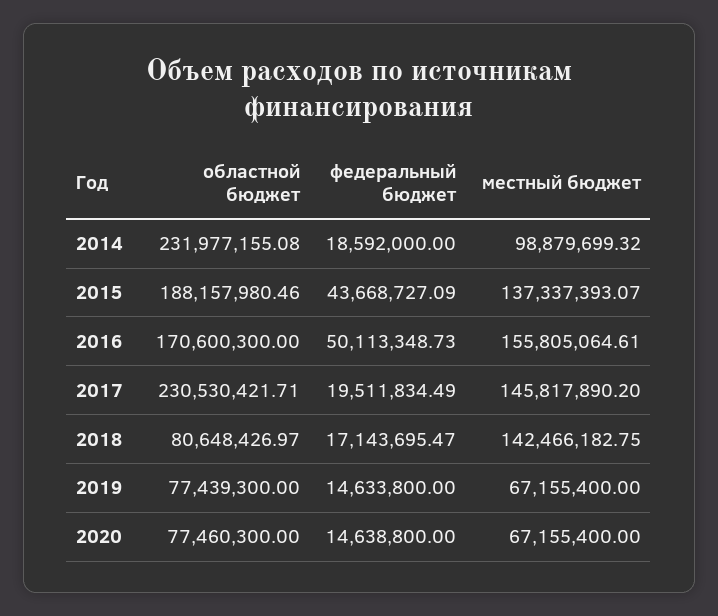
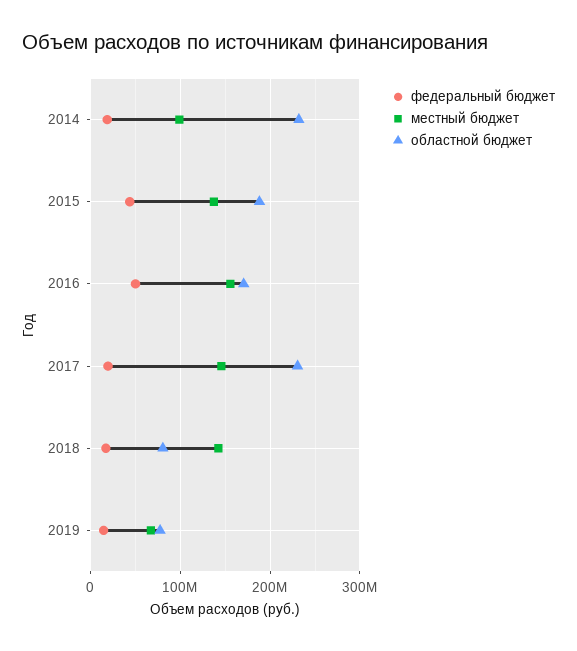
  {
    "областной бюджет": {
      "2014": 231977155.08,
      "2015": 188157980.46,
      "2016": 170600300,
      "2017": 230530421.71,
      "2018": 80648426.97,
-     "2019": 77439300,
+     "2019": 77439300
-     "2020": 77460300
    },
    "федеральный бюджет": {
      "2014": 18592000,
      "2015": 43668727.09,
      "2016": 50113348.73,
      "2017": 19511834.49,
      "2018": 17143695.47,
-     "2019": 14633800,
+     "2019": 14633800
-     "2020": 14638800
    },
    "местный бюджет": {
      "2014": 98879699.32,
      "2015": 137337393.07,
      "2016": 155805064.61,
      "2017": 145817890.2,
      "2018": 142466182.75,
-     "2019": 67155400,
+     "2019": 67155400
-     "2020": 67155400
    }
  }

